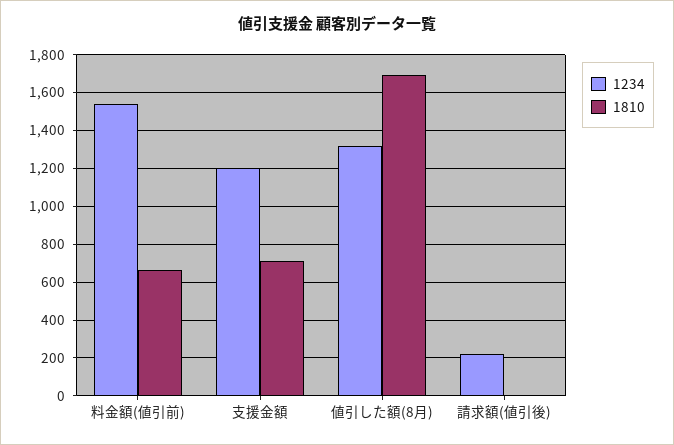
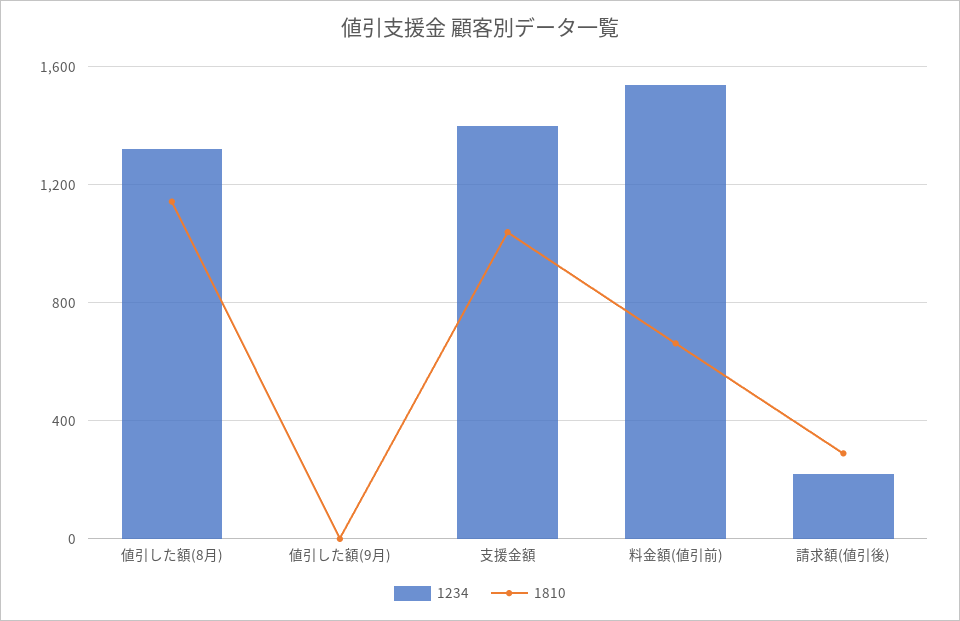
  {
    "1234": {
      "料金額(値引前)": 1550,
-     "支援金額": 1200,
+     "支援金額": 1400,
      "値引した額(8月)": 1300,
-     "請求額(値引後)": 200
+     "請求額(値引後)": 200,
+     "値引した額(9月)": 0
    },
    "1810": {
      "料金額(値引前)": 650,
-     "支援金額": 700,
+     "支援金額": 1050,
-     "値引した額(8月)": 1700,
+     "値引した額(8月)": 1150,
-     "請求額(値引後)": 0
+     "請求額(値引後)": 300,
+     "値引した額(9月)": 0
    }
  }

